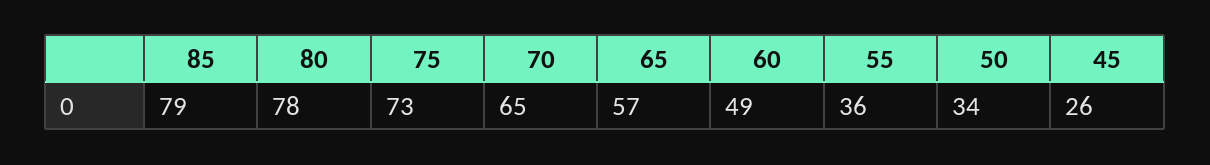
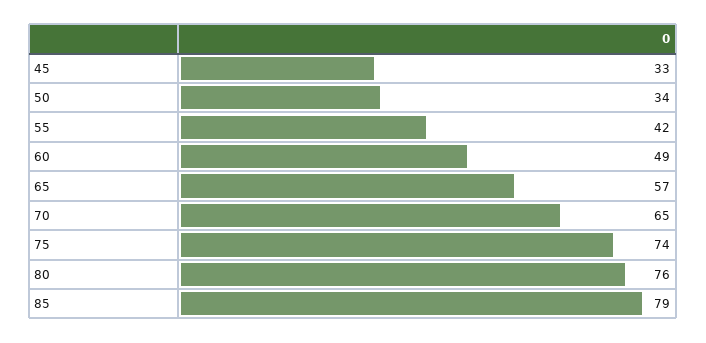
  {
    "85": 79,
-   "80": 78,
+   "80": 76,
-   "75": 73,
+   "75": 74,
    "70": 65,
    "65": 57,
    "60": 49,
-   "55": 36,
+   "55": 42,
    "50": 34,
-   "45": 26
+   "45": 33
  }

